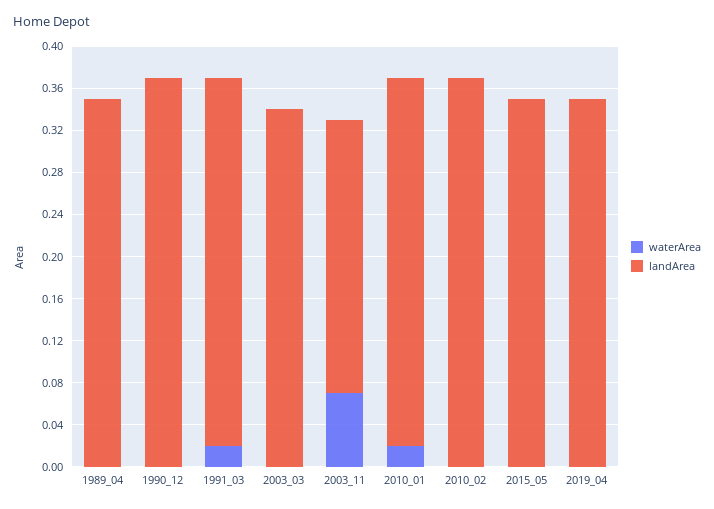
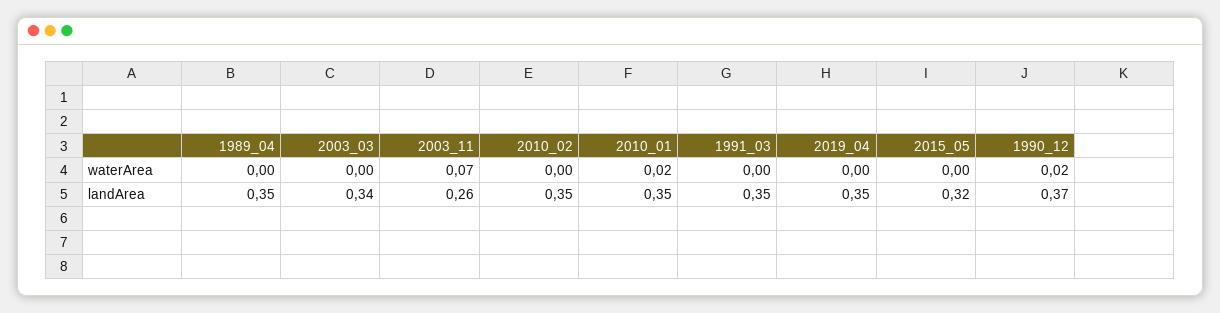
  {
    "waterArea": {
      "1989_04": 0,
-     "1990_12": 0,
+     "1990_12": 0.02,
-     "1991_03": 0.02,
+     "1991_03": 0,
      "2003_03": 0,
      "2003_11": 0.07,
      "2010_01": 0.02,
      "2010_02": 0,
      "2015_05": 0,
      "2019_04": 0
    },
    "landArea": {
      "1989_04": 0.35,
      "1990_12": 0.37,
      "1991_03": 0.35,
      "2003_03": 0.34,
      "2003_11": 0.26,
      "2010_01": 0.35,
-     "2010_02": 0.37,
+     "2010_02": 0.35,
-     "2015_05": 0.35,
+     "2015_05": 0.32,
      "2019_04": 0.35
    }
  }

